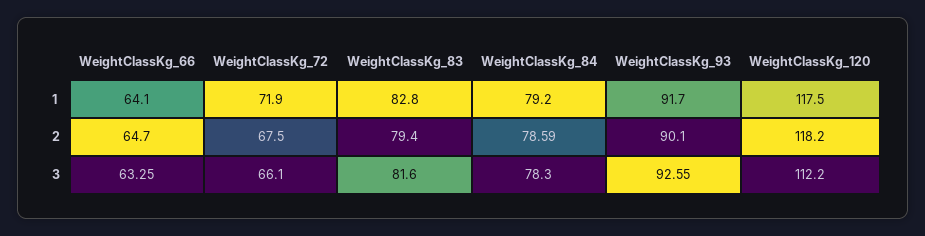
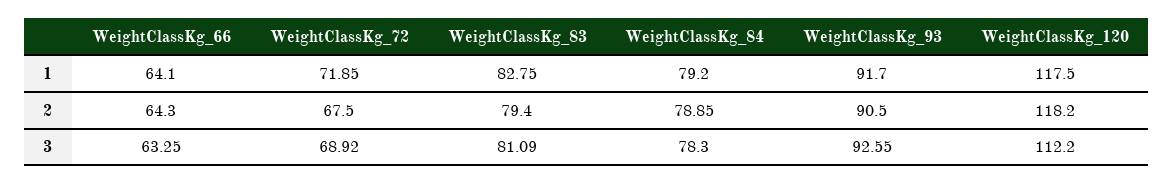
  {
    "WeightClassKg_66": {
      "1": 64.1,
-     "2": 64.7,
+     "2": 64.3,
      "3": 63.25
    },
    "WeightClassKg_72": {
      "1": 71.85,
      "2": 67.5,
-     "3": 66.1
+     "3": 68.92
    },
    "WeightClassKg_83": {
      "1": 82.75,
      "2": 79.4,
-     "3": 81.6
+     "3": 81.09
    },
    "WeightClassKg_84": {
      "1": 79.2,
-     "2": 78.59,
+     "2": 78.85,
      "3": 78.3
    },
    "WeightClassKg_93": {
      "1": 91.7,
-     "2": 90.1,
+     "2": 90.5,
      "3": 92.55
    },
    "WeightClassKg_120": {
      "1": 117.5,
      "2": 118.2,
      "3": 112.2
    }
  }

